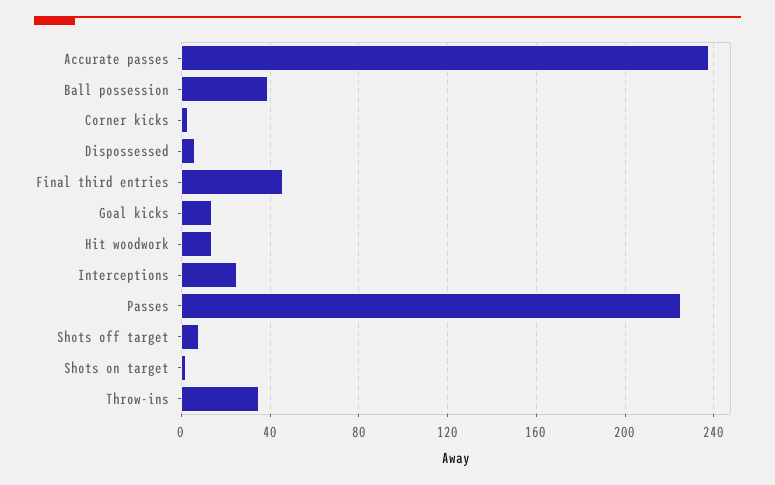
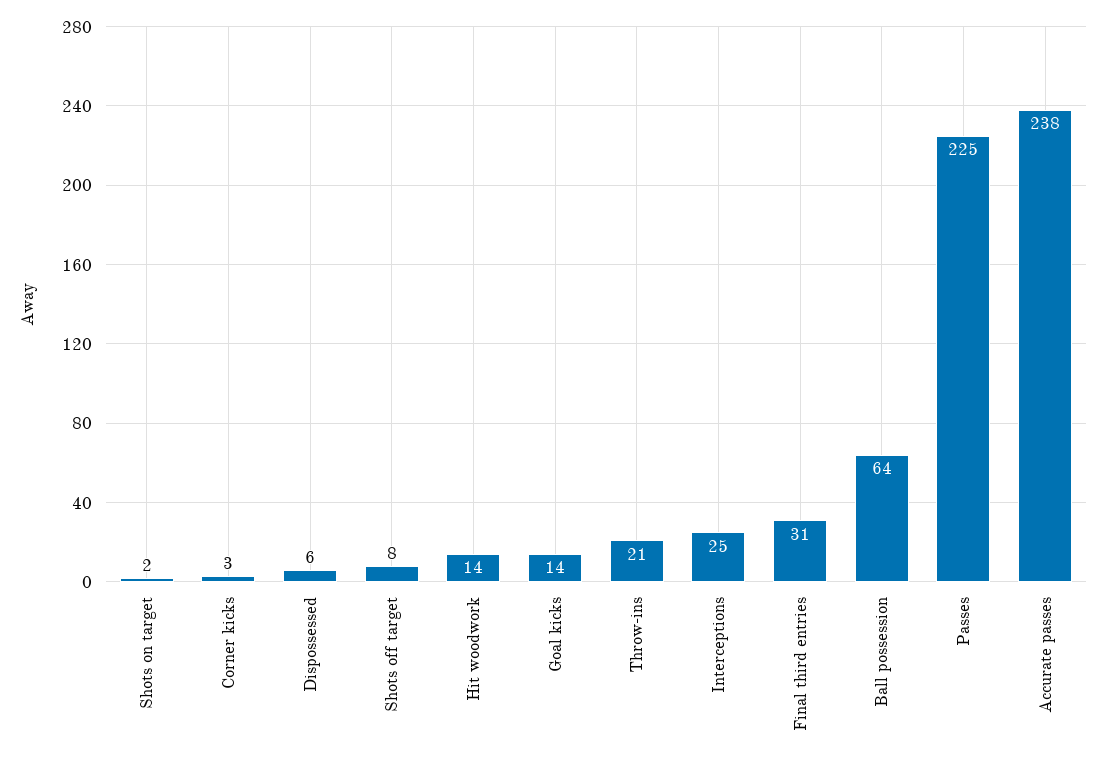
  {
    "Accurate passes": 238,
-   "Ball possession": 40,
+   "Ball possession": 64,
    "Corner kicks": 3,
    "Dispossessed": 6,
-   "Final third entries": 45,
+   "Final third entries": 31,
    "Goal kicks": 14,
    "Hit woodwork": 14,
    "Interceptions": 25,
    "Passes": 225,
    "Shots off target": 8,
    "Shots on target": 2,
-   "Throw-ins": 35
+   "Throw-ins": 21
  }

